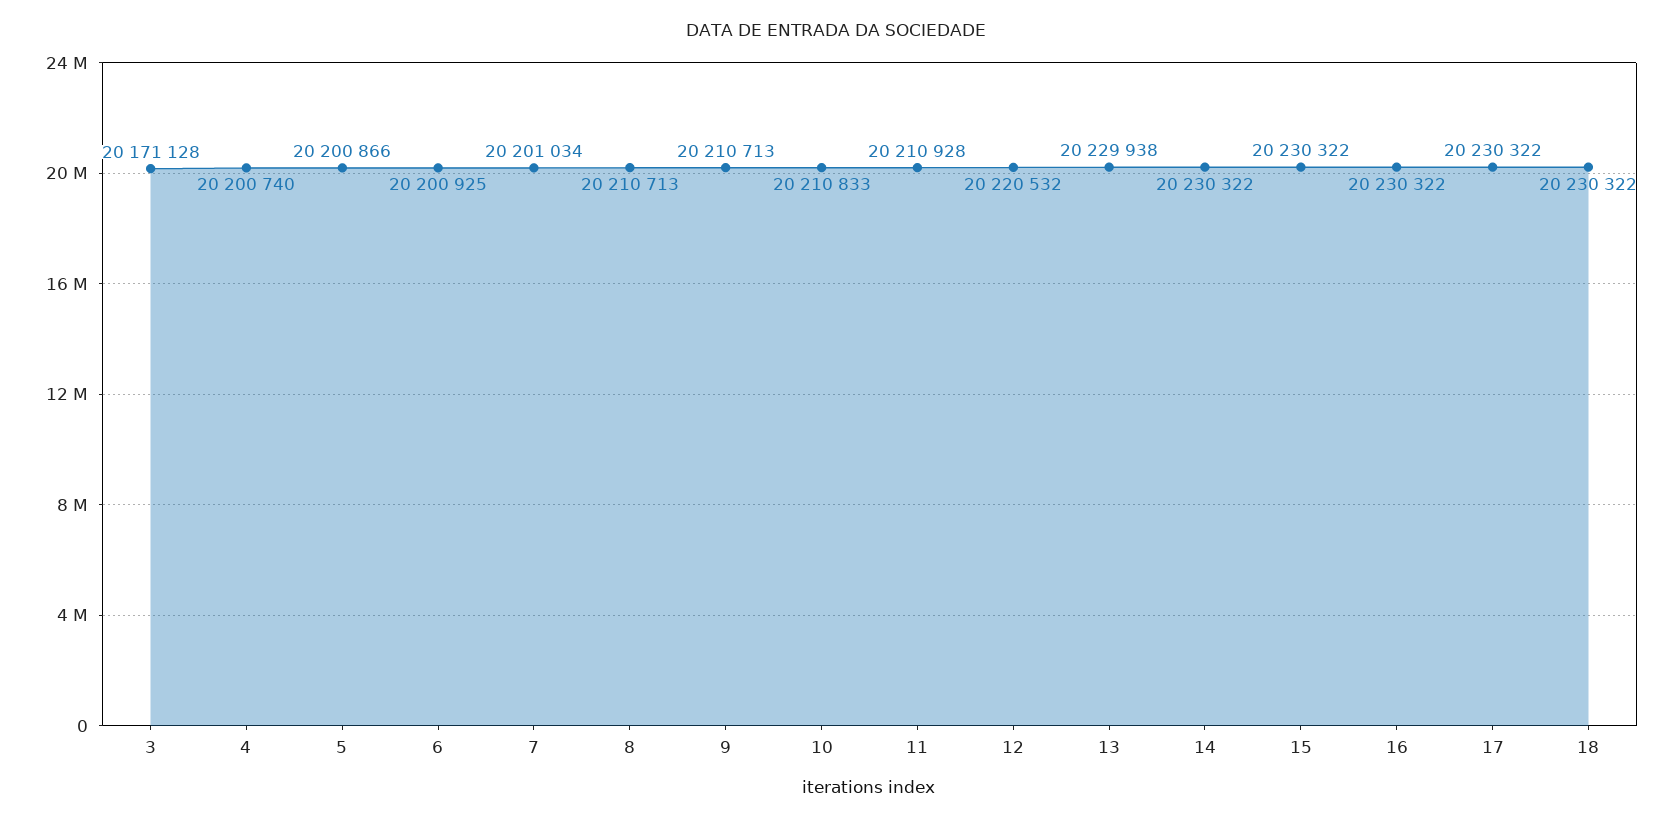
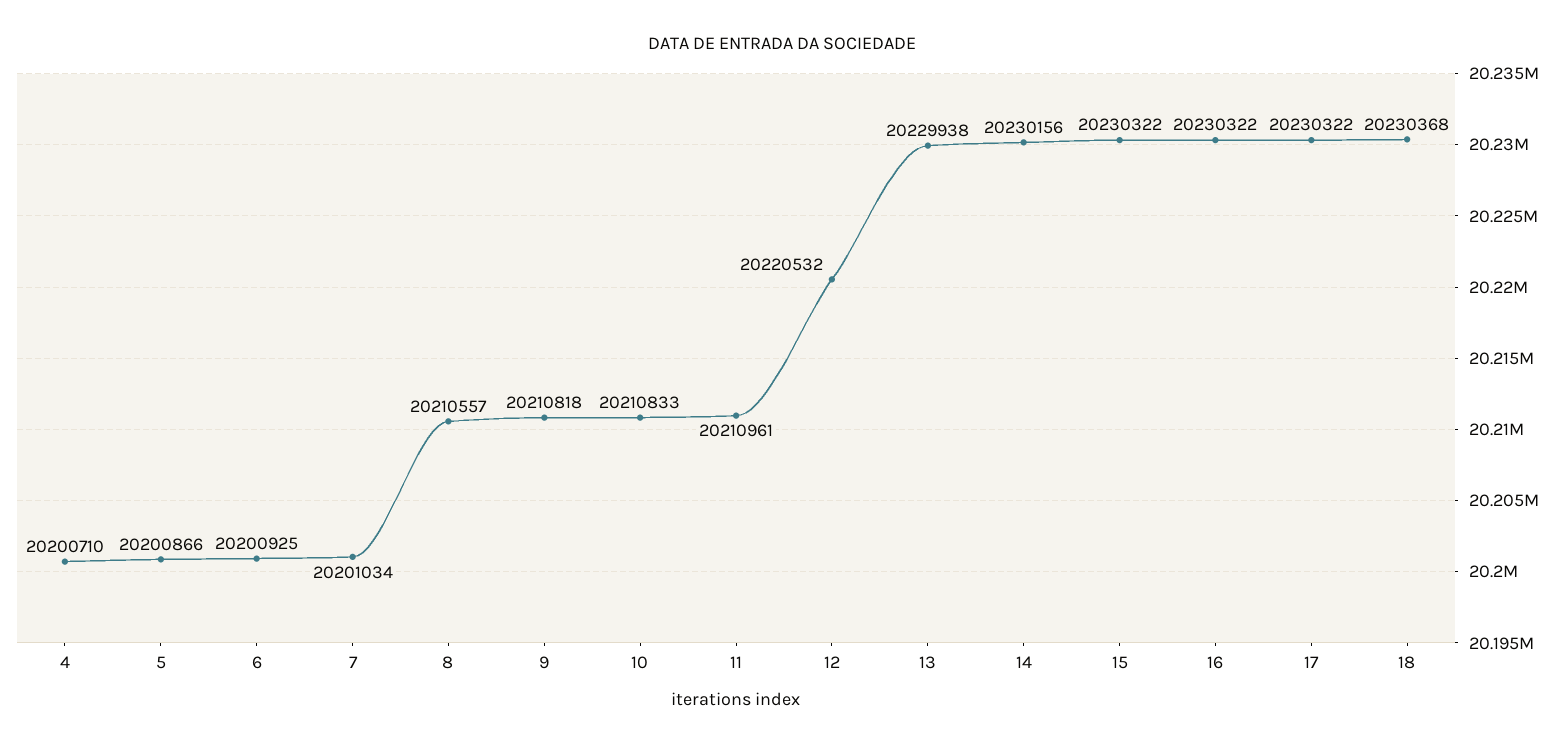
  {
-   "3": 20171128,
-   "4": 20200740,
+   "4": 20200710,
    "5": 20200866,
    "6": 20200925,
    "7": 20201034,
-   "8": 20210713,
+   "8": 20210557,
-   "9": 20210713,
+   "9": 20210818,
    "10": 20210833,
-   "11": 20210928,
+   "11": 20210961,
    "12": 20220532,
    "13": 20229938,
-   "14": 20230322,
+   "14": 20230156,
    "15": 20230322,
    "16": 20230322,
    "17": 20230322,
-   "18": 20230322
+   "18": 20230368
  }

